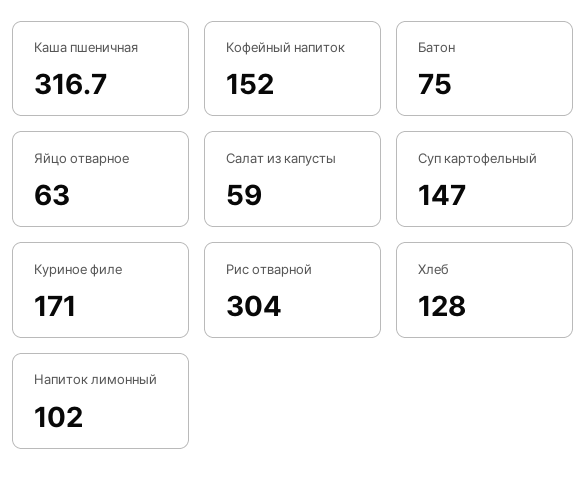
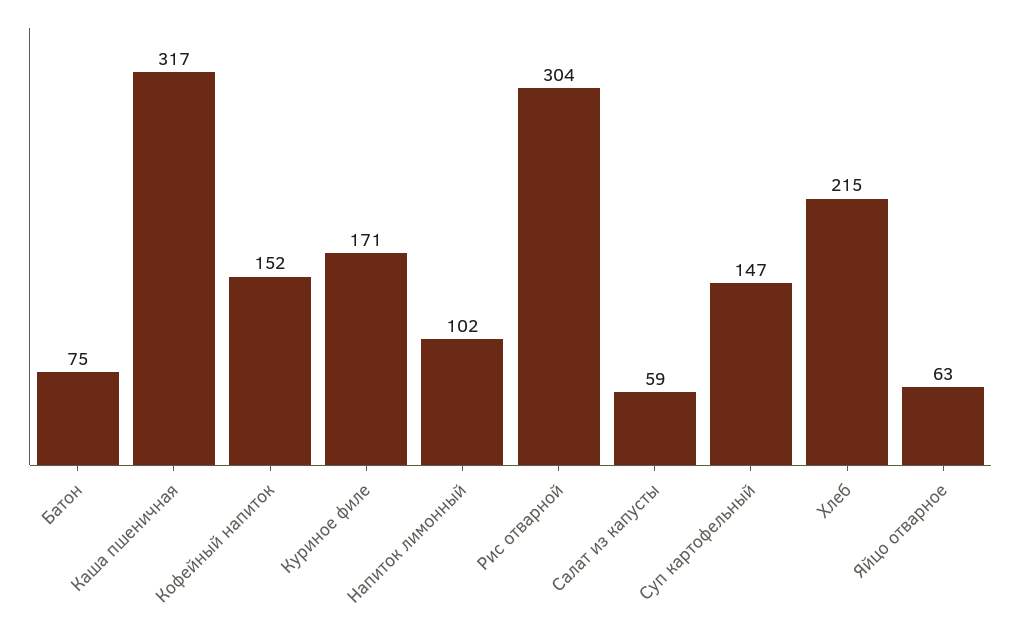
  {
    "Каша пшеничная": 316.7,
    "Кофейный напиток": 152,
    "Батон": 75,
    "Яйцо отварное": 63,
    "Салат из капусты": 59,
    "Суп картофельный": 147,
    "Куриное филе": 171,
    "Рис отварной": 304,
-   "Хлеб": 128,
+   "Хлеб": 215,
    "Напиток лимонный": 102
  }

